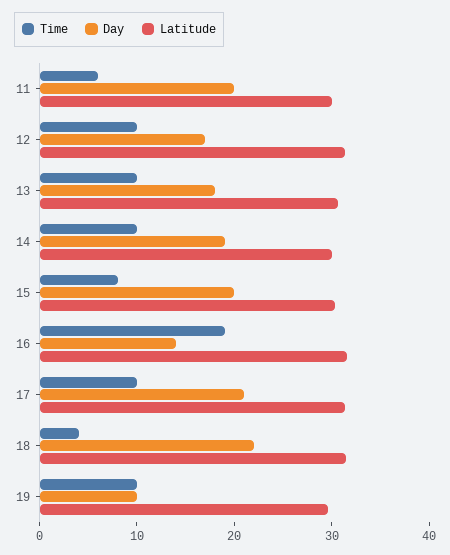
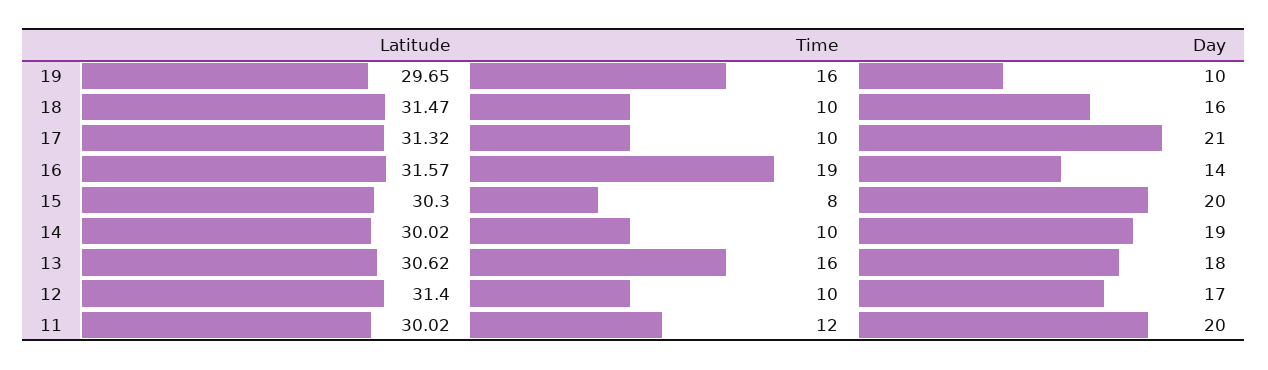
  {
    "Time": {
-     "11": 6,
+     "11": 12,
      "12": 10,
-     "13": 10,
+     "13": 16,
      "14": 10,
      "15": 8,
      "16": 19,
      "17": 10,
-     "18": 4,
+     "18": 10,
-     "19": 10
+     "19": 16
    },
    "Day": {
      "11": 20,
      "12": 17,
      "13": 18,
      "14": 19,
      "15": 20,
      "16": 14,
      "17": 21,
-     "18": 22,
+     "18": 16,
      "19": 10
    },
    "Latitude": {
      "11": 30.02,
      "12": 31.4,
      "13": 30.62,
      "14": 30.02,
      "15": 30.3,
      "16": 31.57,
      "17": 31.32,
      "18": 31.47,
      "19": 29.65
    }
  }

